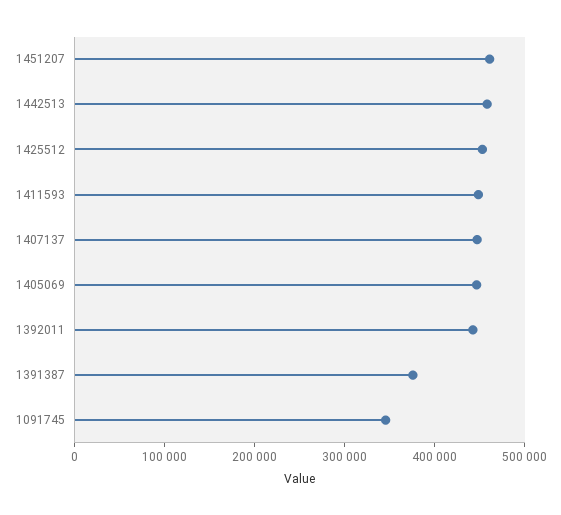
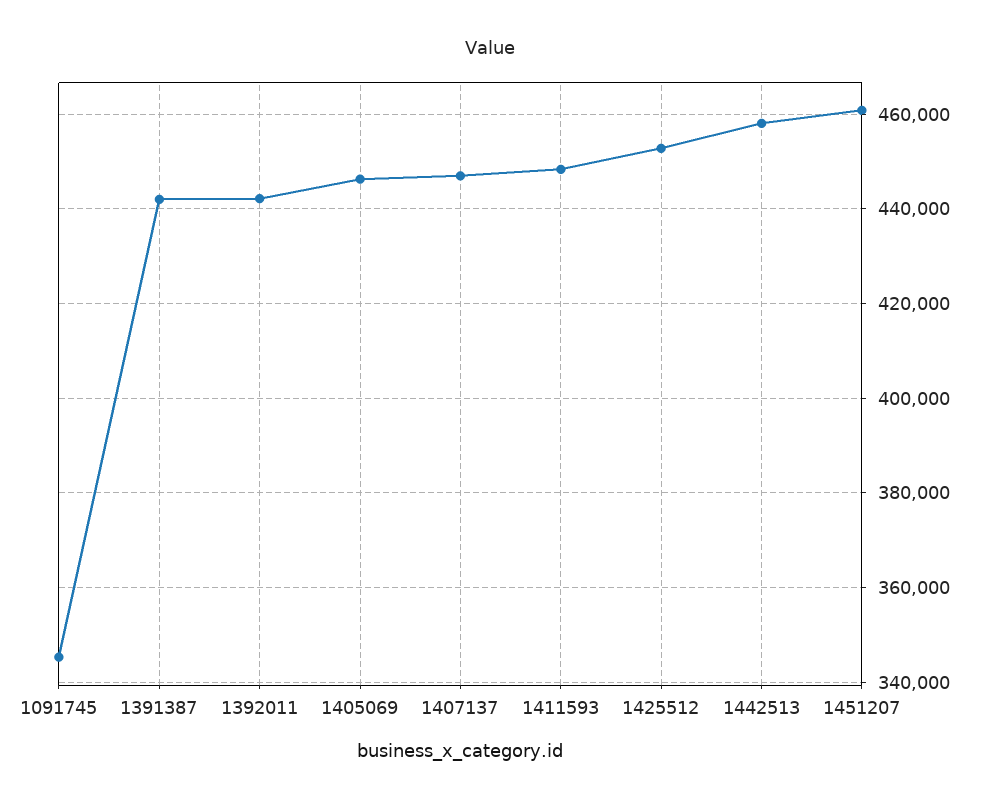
  {
    "1451207": 460000,
    "1442513": 458000,
    "1425512": 452000,
    "1411593": 448000,
    "1407137": 446000,
    "1405069": 446000,
    "1392011": 442000,
-   "1391387": 380000,
+   "1391387": 442000,
    "1091745": 346000
  }

